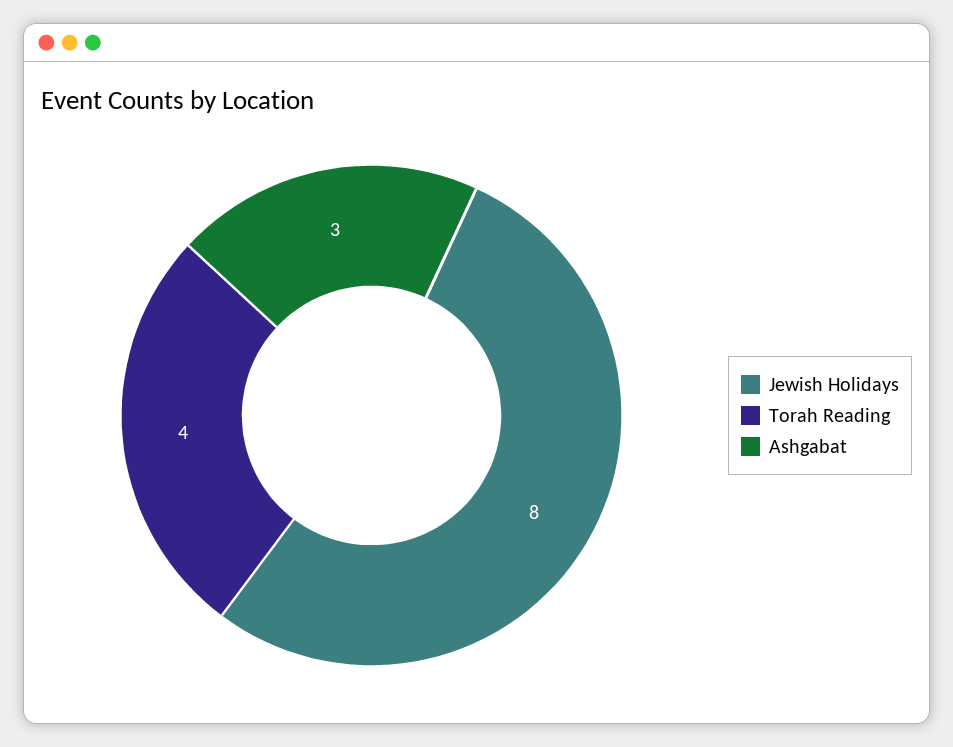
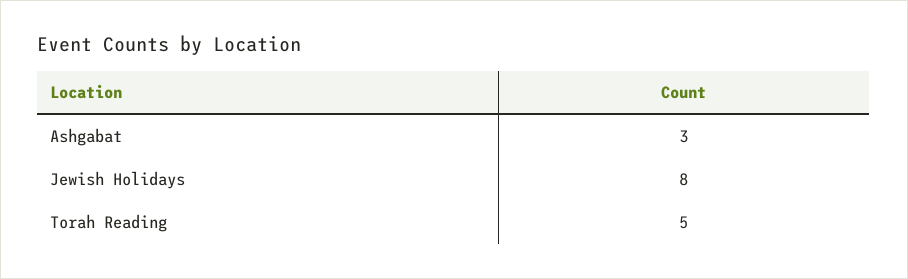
  {
    "Jewish Holidays": 8,
-   "Torah Reading": 4,
+   "Torah Reading": 5,
    "Ashgabat": 3
  }

